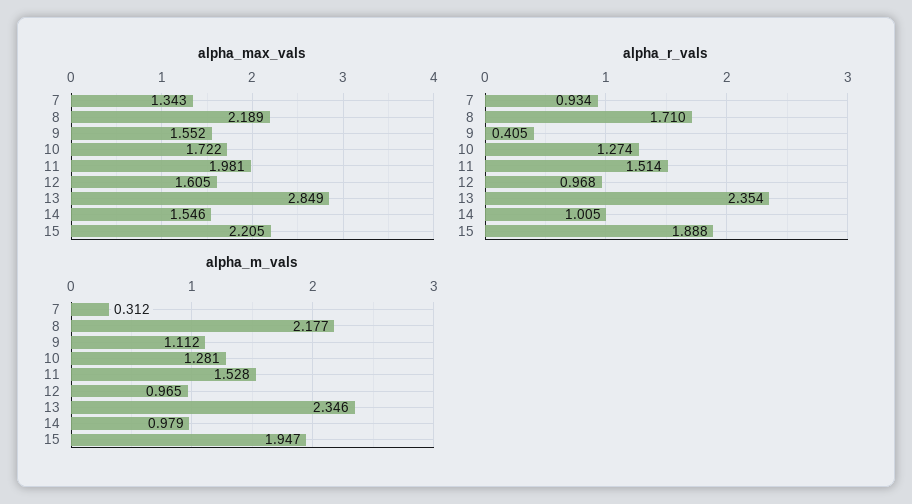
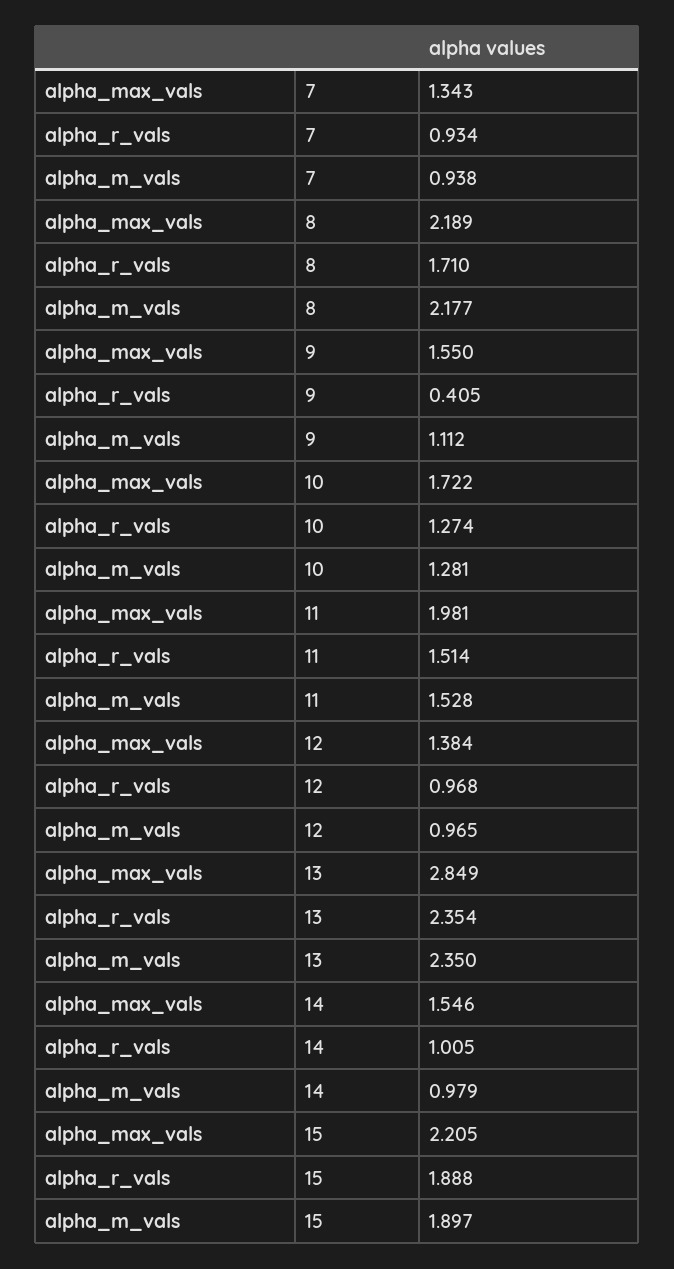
  {
    "alpha_max_vals": {
      "7": 1.343,
      "8": 2.189,
-     "9": 1.552,
+     "9": 1.55,
      "10": 1.722,
      "11": 1.981,
-     "12": 1.605,
+     "12": 1.384,
      "13": 2.849,
      "14": 1.546,
      "15": 2.205
    },
    "alpha_r_vals": {
      "7": 0.934,
      "8": 1.71,
      "9": 0.405,
      "10": 1.274,
      "11": 1.514,
      "12": 0.968,
      "13": 2.354,
      "14": 1.005,
      "15": 1.888
    },
    "alpha_m_vals": {
-     "7": 0.312,
+     "7": 0.938,
      "8": 2.177,
      "9": 1.112,
      "10": 1.281,
      "11": 1.528,
      "12": 0.965,
-     "13": 2.346,
+     "13": 2.35,
      "14": 0.979,
-     "15": 1.947
+     "15": 1.897
    }
  }

